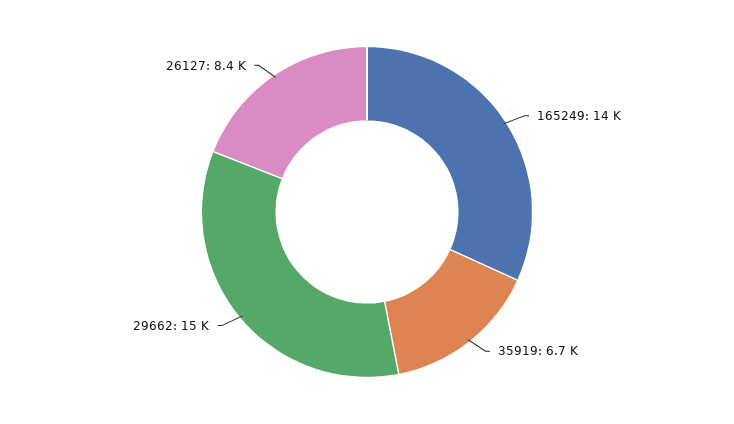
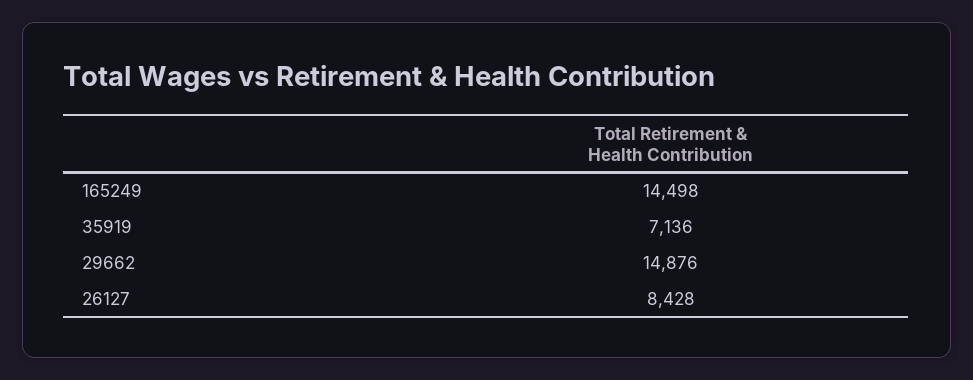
  {
    "165249": 14498,
-   "35919": 6700,
+   "35919": 7136,
    "29662": 14876,
    "26127": 8428
  }

